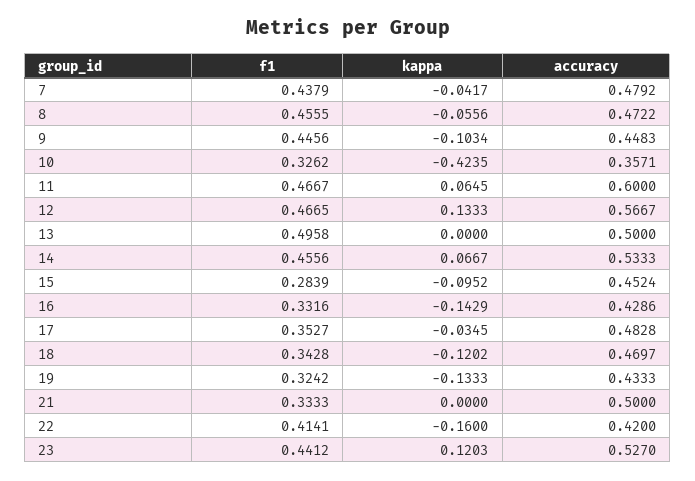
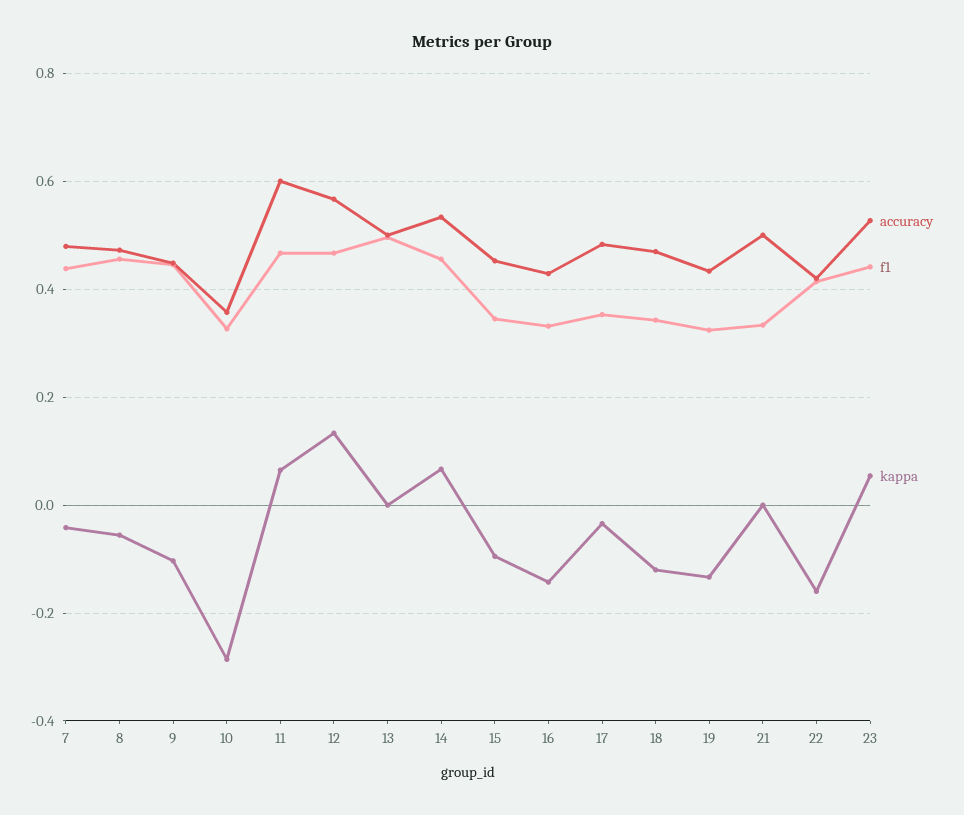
  {
    "f1": {
      "7": 0.4379,
      "8": 0.4555,
      "9": 0.4456,
      "10": 0.3262,
      "11": 0.4667,
      "12": 0.4665,
      "13": 0.4958,
      "14": 0.4556,
-     "15": 0.2839,
+     "15": 0.34,
      "16": 0.3316,
      "17": 0.3527,
      "18": 0.3428,
      "19": 0.3242,
      "21": 0.3333,
      "22": 0.4141,
      "23": 0.4412
    },
    "kappa": {
      "7": -0.0417,
      "8": -0.0556,
      "9": -0.1034,
-     "10": -0.4235,
+     "10": -0.28,
      "11": 0.0645,
      "12": 0.1333,
      "13": 0,
      "14": 0.0667,
      "15": -0.0952,
      "16": -0.1429,
      "17": -0.0345,
      "18": -0.1202,
      "19": -0.1333,
      "21": 0,
      "22": -0.16,
-     "23": 0.1203
+     "23": 0.06
    },
    "accuracy": {
      "7": 0.4792,
      "8": 0.4722,
      "9": 0.4483,
      "10": 0.3571,
      "11": 0.6,
      "12": 0.5667,
      "13": 0.5,
      "14": 0.5333,
      "15": 0.4524,
      "16": 0.4286,
      "17": 0.4828,
      "18": 0.4697,
      "19": 0.4333,
      "21": 0.5,
      "22": 0.42,
      "23": 0.527
    }
  }

